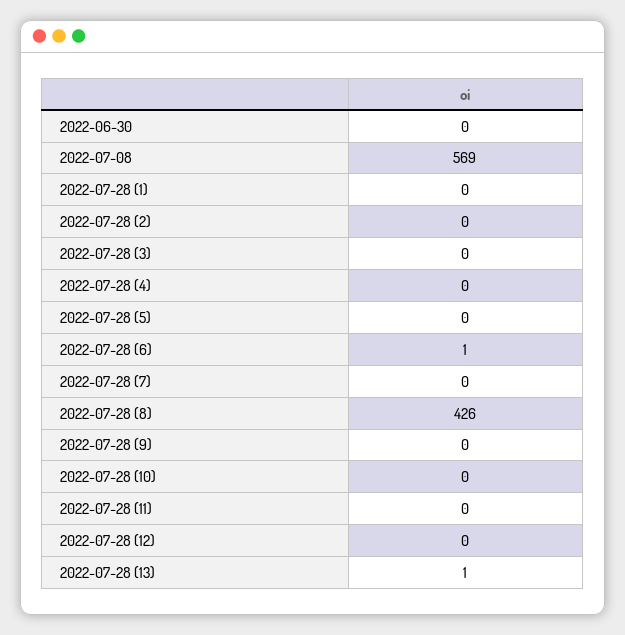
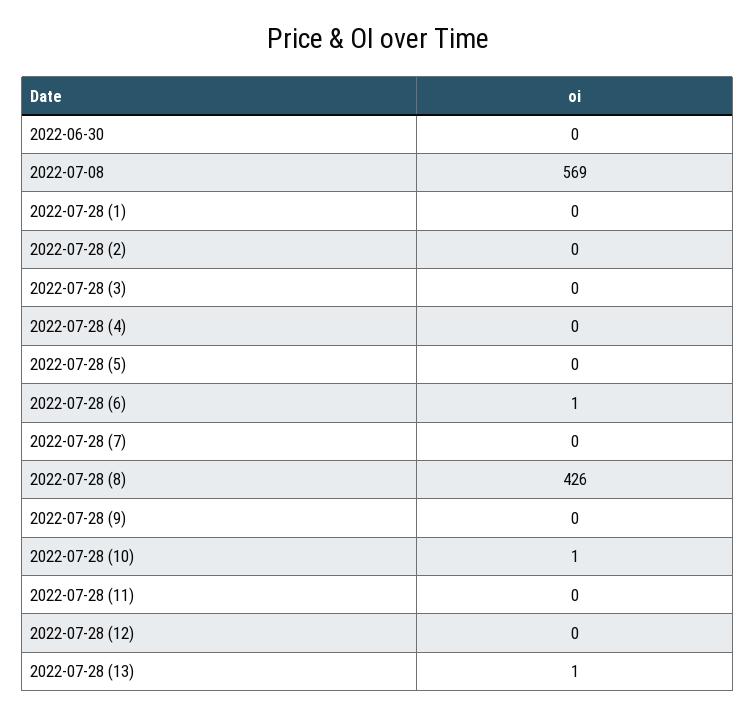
  {
    "2022-06-30": 0,
    "2022-07-08": 569,
    "2022-07-28 (1)": 0,
    "2022-07-28 (2)": 0,
    "2022-07-28 (3)": 0,
    "2022-07-28 (4)": 0,
    "2022-07-28 (5)": 0,
    "2022-07-28 (6)": 1,
    "2022-07-28 (7)": 0,
    "2022-07-28 (8)": 426,
    "2022-07-28 (9)": 0,
-   "2022-07-28 (10)": 0,
+   "2022-07-28 (10)": 1,
    "2022-07-28 (11)": 0,
    "2022-07-28 (12)": 0,
    "2022-07-28 (13)": 1
  }

